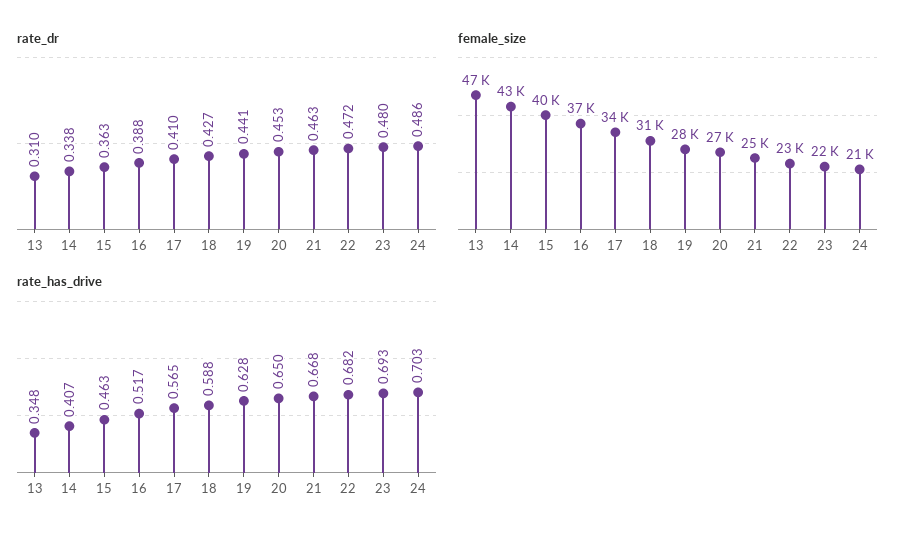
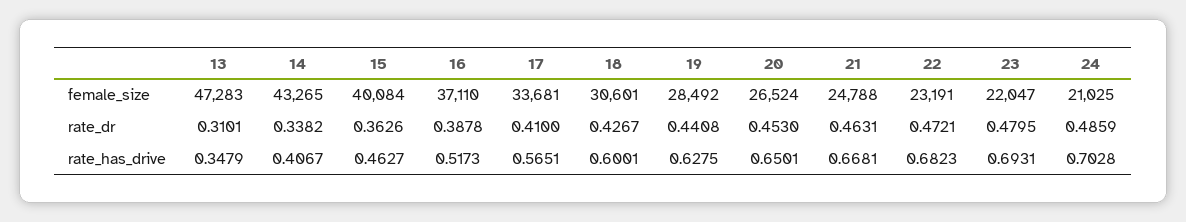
  {
    "rate_dr": {
      "13": 0.3101,
      "14": 0.3382,
      "15": 0.3626,
      "16": 0.3878,
      "17": 0.41,
      "18": 0.4267,
      "19": 0.4408,
      "20": 0.453,
      "21": 0.4631,
      "22": 0.4721,
      "23": 0.4795,
      "24": 0.4859
    },
    "female_size": {
      "13": 47283,
      "14": 43265,
      "15": 40084,
      "16": 37110,
      "17": 33681,
      "18": 30601,
      "19": 28492,
      "20": 26524,
      "21": 24788,
      "22": 23191,
      "23": 22047,
      "24": 21025
    },
    "rate_has_drive": {
      "13": 0.3479,
      "14": 0.4067,
      "15": 0.4627,
      "16": 0.5173,
      "17": 0.5651,
-     "18": 0.588,
+     "18": 0.6001,
      "19": 0.6275,
      "20": 0.6501,
      "21": 0.6681,
      "22": 0.6823,
      "23": 0.6931,
      "24": 0.7028
    }
  }

